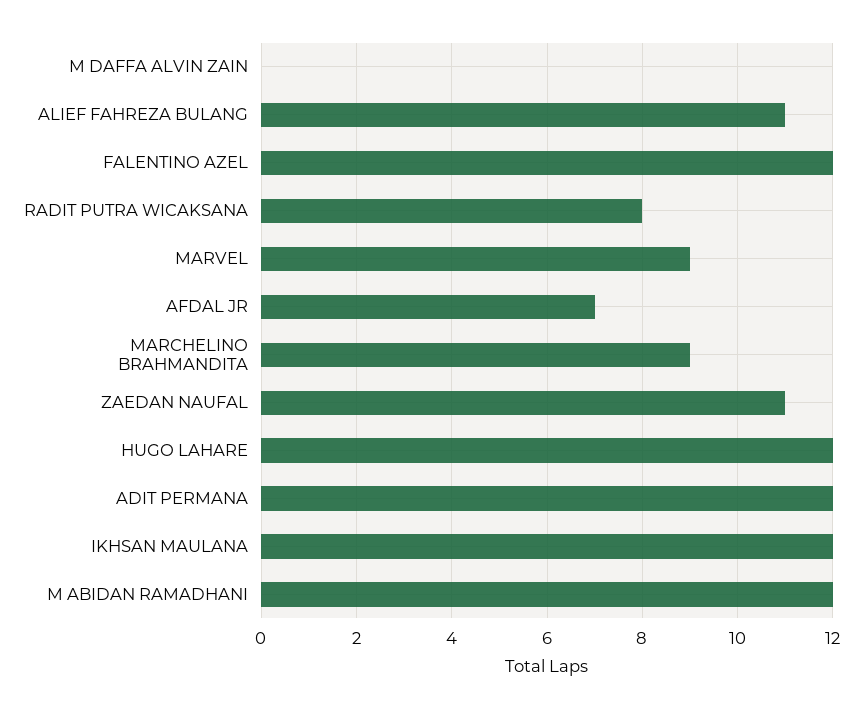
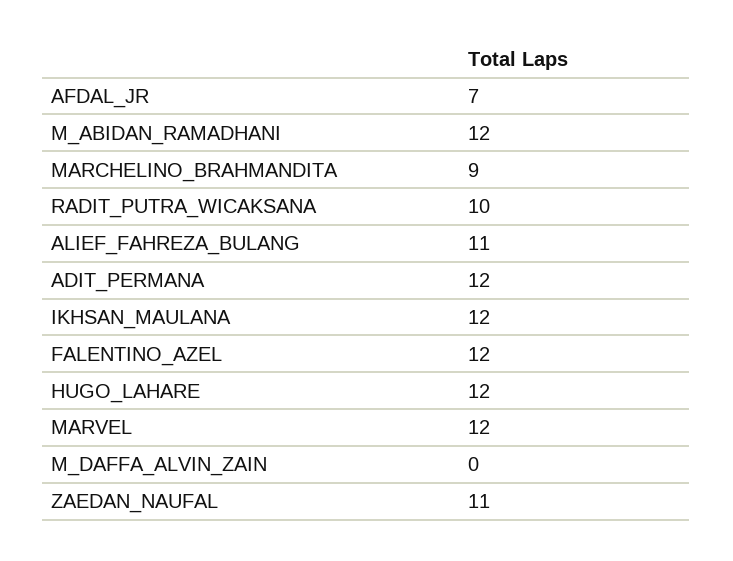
  {
    "M DAFFA ALVIN ZAIN": 0,
    "ALIEF FAHREZA BULANG": 11,
    "FALENTINO AZEL": 12,
-   "RADIT PUTRA WICAKSANA": 8,
+   "RADIT PUTRA WICAKSANA": 10,
-   "MARVEL": 9,
+   "MARVEL": 12,
    "AFDAL JR": 7,
    "MARCHELINO BRAHMANDITA": 9,
    "ZAEDAN NAUFAL": 11,
    "HUGO LAHARE": 12,
    "ADIT PERMANA": 12,
    "IKHSAN MAULANA": 12,
    "M ABIDAN RAMADHANI": 12
  }

